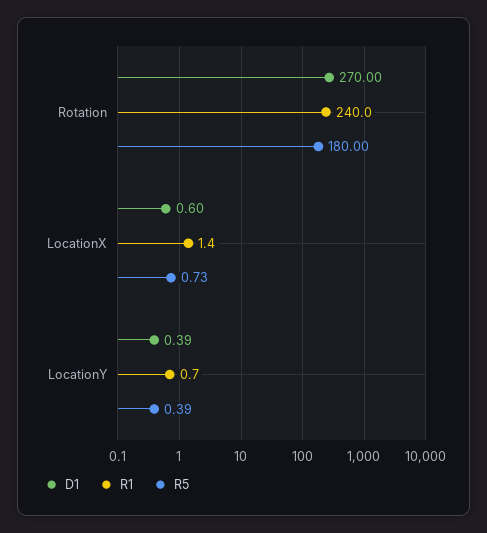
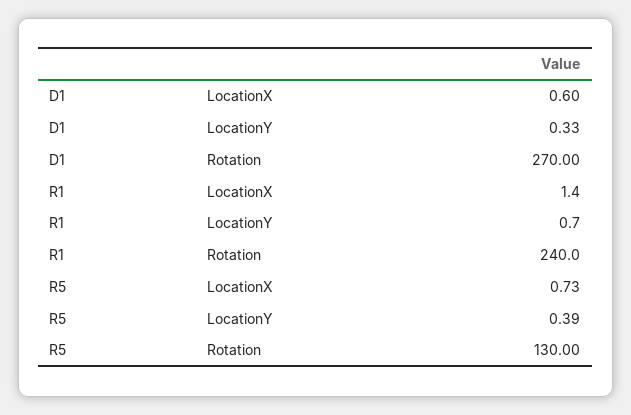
  {
    "D1": {
      "Rotation": 270,
      "LocationX": 0.6,
-     "LocationY": 0.39
+     "LocationY": 0.33
    },
    "R1": {
      "Rotation": 240,
      "LocationX": 1.4,
      "LocationY": 0.7
    },
    "R5": {
-     "Rotation": 180,
+     "Rotation": 130,
      "LocationX": 0.73,
      "LocationY": 0.39
    }
  }

